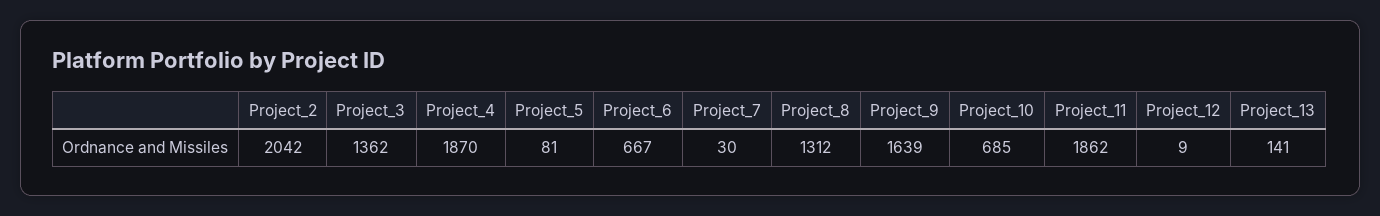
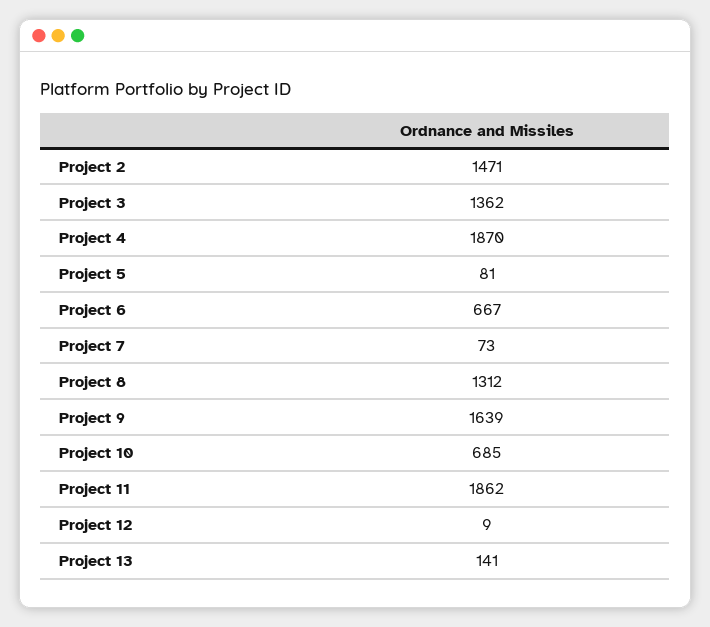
  {
-   "Project_2": 2042,
+   "Project_2": 1471,
    "Project_3": 1362,
    "Project_4": 1870,
    "Project_5": 81,
    "Project_6": 667,
-   "Project_7": 30,
+   "Project_7": 73,
    "Project_8": 1312,
    "Project_9": 1639,
    "Project_10": 685,
    "Project_11": 1862,
    "Project_12": 9,
    "Project_13": 141
  }

